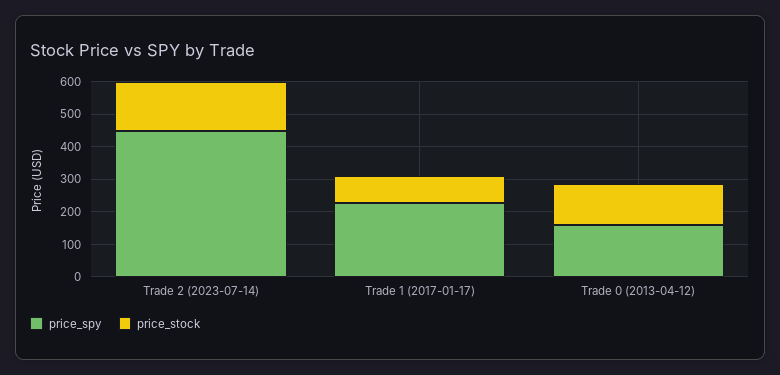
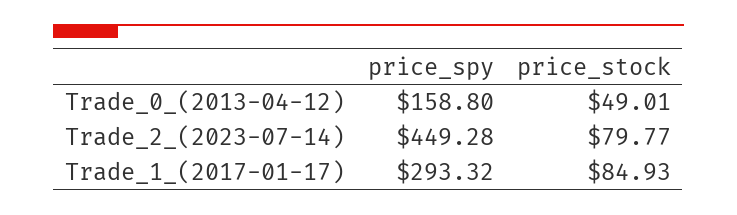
  {
    "price_spy": {
      "Trade 2 (2023-07-14)": 449.28,
-     "Trade 1 (2017-01-17)": 225,
+     "Trade 1 (2017-01-17)": 293.32,
      "Trade 0 (2013-04-12)": 158.8
    },
    "price_stock": {
-     "Trade 2 (2023-07-14)": 150,
+     "Trade 2 (2023-07-14)": 79.77,
      "Trade 1 (2017-01-17)": 84.93,
-     "Trade 0 (2013-04-12)": 125
+     "Trade 0 (2013-04-12)": 49.01
    }
  }

